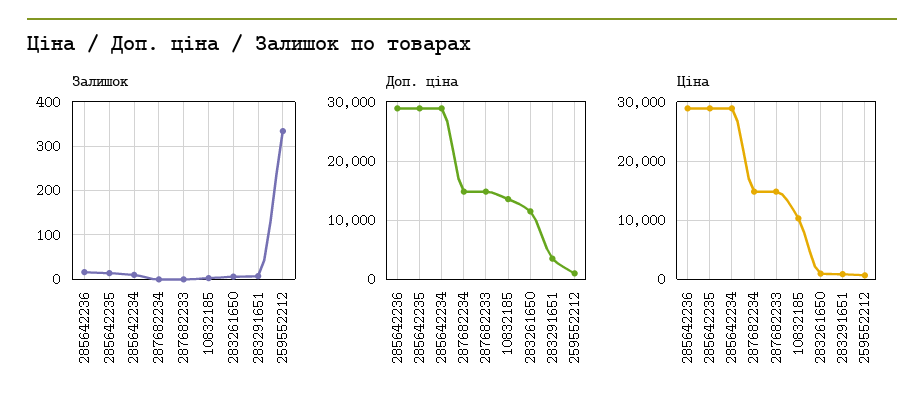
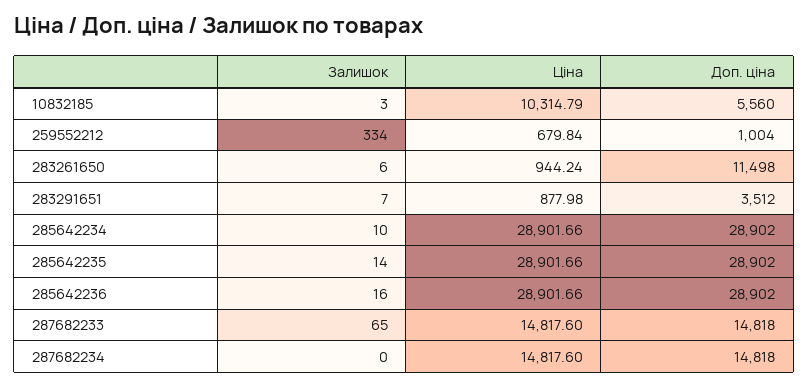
  {
    "Залишок": {
      "285642236": 16,
      "285642235": 14,
      "285642234": 10,
      "287682234": 0,
-     "287682233": 0,
+     "287682233": 65,
      "10832185": 3,
      "283261650": 6,
      "283291651": 7,
      "259552212": 334
    },
    "Доп. ціна": {
      "285642236": 28902,
      "285642235": 28902,
      "285642234": 28902,
      "287682234": 14818,
      "287682233": 14818,
-     "10832185": 14000,
+     "10832185": 5560,
      "283261650": 11498,
      "283291651": 3512,
      "259552212": 1004
    },
    "Ціна": {
      "285642236": 28901.66,
      "285642235": 28901.66,
      "285642234": 28901.66,
      "287682234": 14817.6,
      "287682233": 14817.6,
      "10832185": 10314.79,
      "283261650": 944.24,
      "283291651": 877.98,
      "259552212": 679.84
    }
  }

